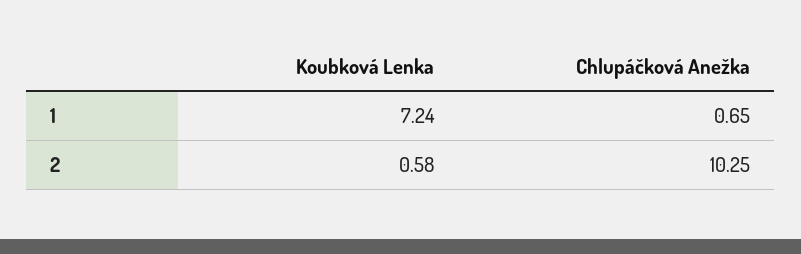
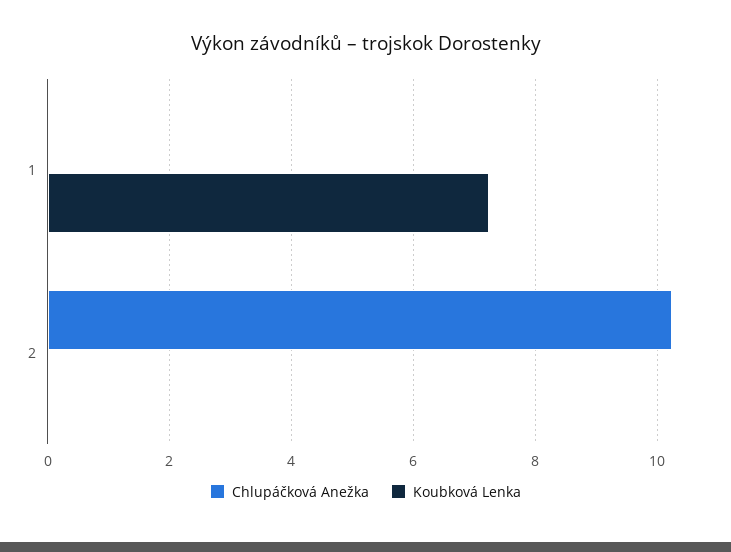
  {
    "Koubková Lenka": {
      "1": 7.24,
-     "2": 0.58
+     "2": 0
    },
    "Chlupáčková Anežka": {
-     "1": 0.65,
+     "1": 0,
      "2": 10.25
    }
  }

